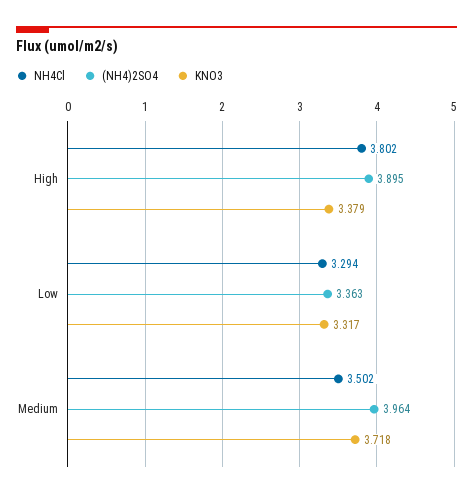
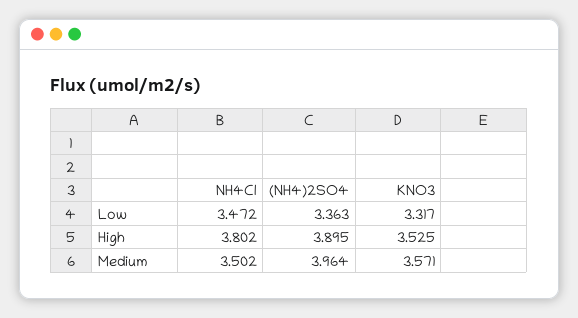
  {
    "NH4Cl": {
      "High": 3.802,
-     "Low": 3.294,
+     "Low": 3.472,
      "Medium": 3.502
    },
    "(NH4)2SO4": {
      "High": 3.895,
      "Low": 3.363,
      "Medium": 3.964
    },
    "KNO3": {
-     "High": 3.379,
+     "High": 3.525,
      "Low": 3.317,
-     "Medium": 3.718
+     "Medium": 3.571
    }
  }

